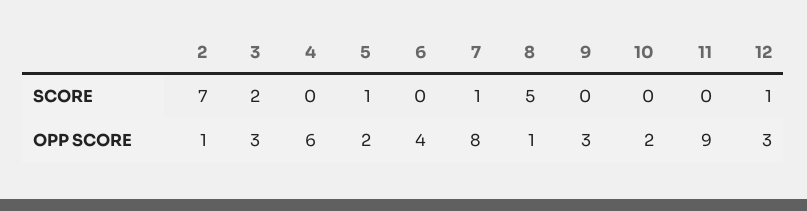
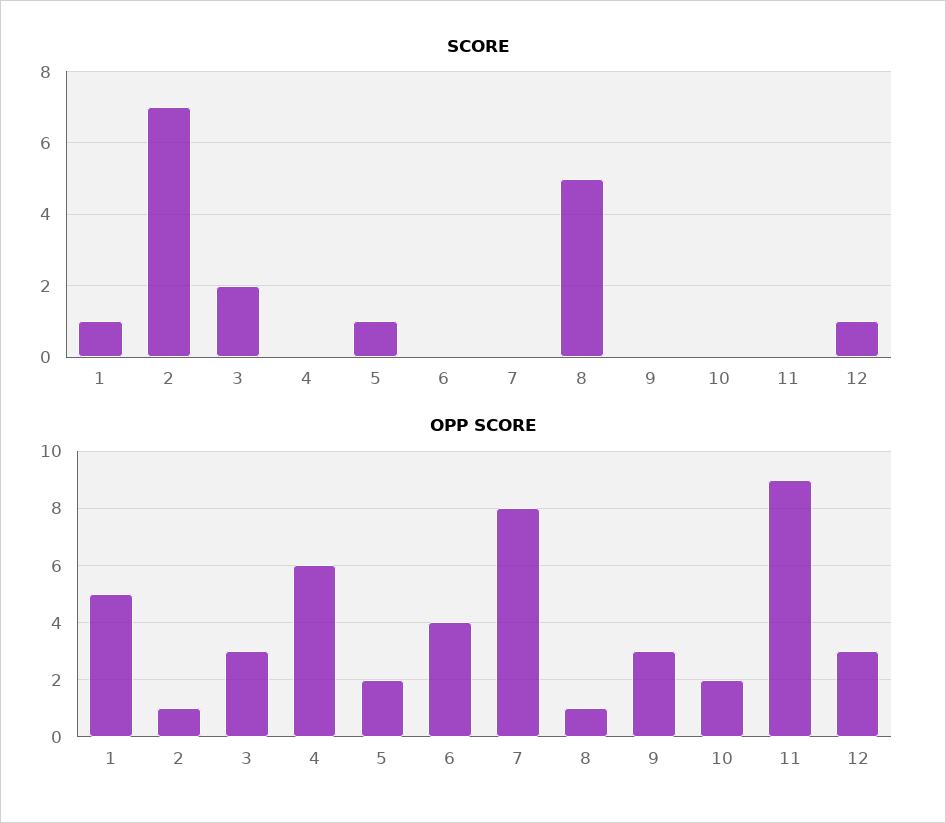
  {
    "SCORE": {
      "2": 7,
      "3": 2,
      "4": 0,
      "5": 1,
      "6": 0,
-     "7": 1,
+     "7": 0,
      "8": 5,
      "9": 0,
      "10": 0,
      "11": 0,
-     "12": 1
+     "12": 1,
+     "1": 1
    },
    "OPP SCORE": {
      "2": 1,
      "3": 3,
      "4": 6,
      "5": 2,
      "6": 4,
      "7": 8,
      "8": 1,
      "9": 3,
      "10": 2,
      "11": 9,
-     "12": 3
+     "12": 3,
+     "1": 5
    }
  }

